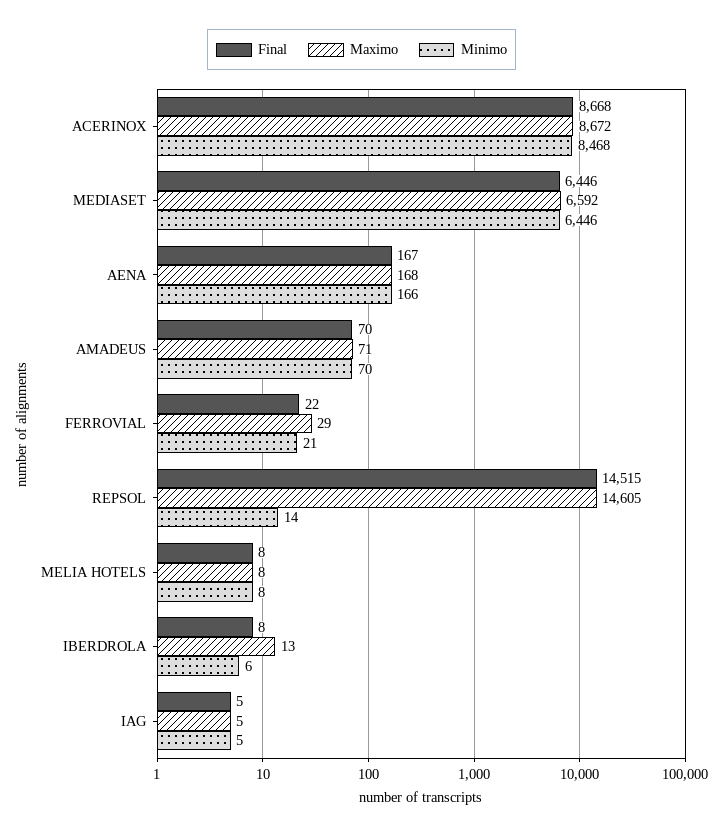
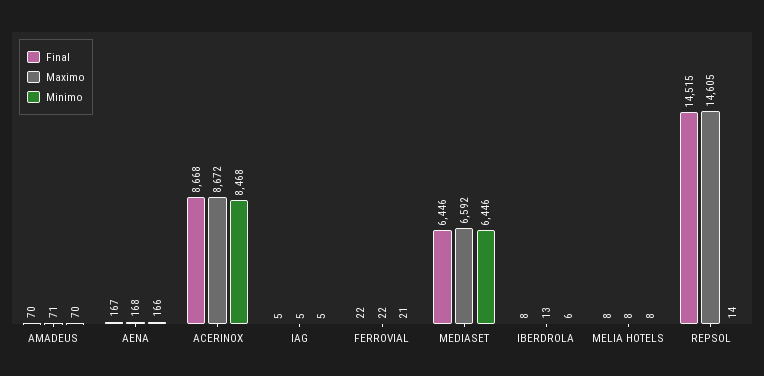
  {
    "Final": {
      "ACERINOX": 8668,
      "MEDIASET": 6446,
      "AENA": 167,
      "AMADEUS": 70,
      "FERROVIAL": 22,
      "REPSOL": 14515,
      "MELIA HOTELS": 8,
      "IBERDROLA": 8,
      "IAG": 5
    },
    "Maximo": {
      "ACERINOX": 8672,
      "MEDIASET": 6592,
      "AENA": 168,
      "AMADEUS": 71,
-     "FERROVIAL": 29,
+     "FERROVIAL": 22,
      "REPSOL": 14605,
      "MELIA HOTELS": 8,
      "IBERDROLA": 13,
      "IAG": 5
    },
    "Minimo": {
      "ACERINOX": 8468,
      "MEDIASET": 6446,
      "AENA": 166,
      "AMADEUS": 70,
      "FERROVIAL": 21,
      "REPSOL": 14,
      "MELIA HOTELS": 8,
      "IBERDROLA": 6,
      "IAG": 5
    }
  }

